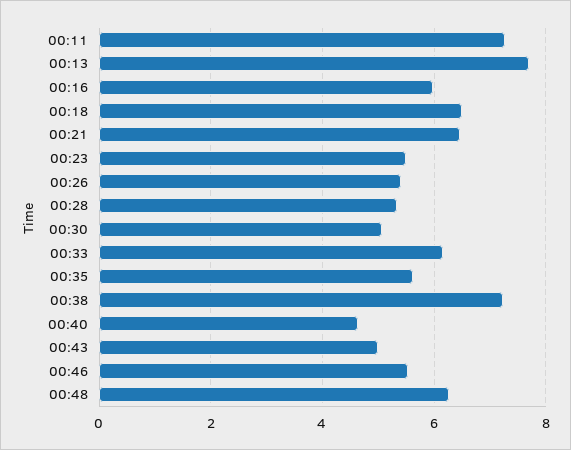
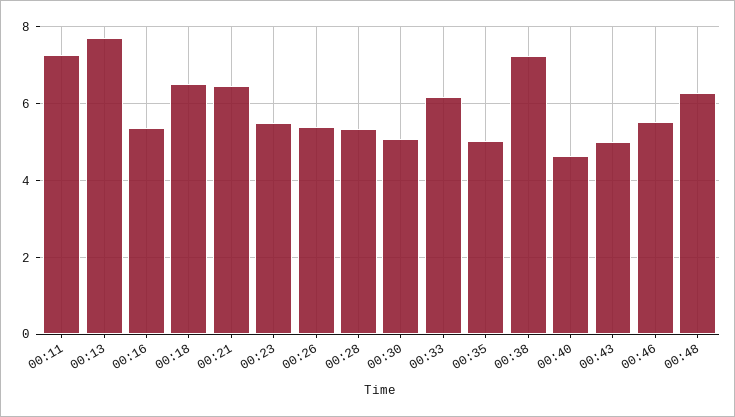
  {
    "00:11": 7.2,
    "00:13": 7.8,
-   "00:16": 6,
+   "00:16": 5.4,
    "00:18": 6.6,
    "00:21": 6.4,
    "00:23": 5.6,
    "00:26": 5.4,
    "00:28": 5.4,
    "00:30": 5,
    "00:33": 6.2,
-   "00:35": 5.6,
+   "00:35": 5,
    "00:38": 7.2,
    "00:40": 4.6,
    "00:43": 5,
    "00:46": 5.6,
    "00:48": 6.2
  }

